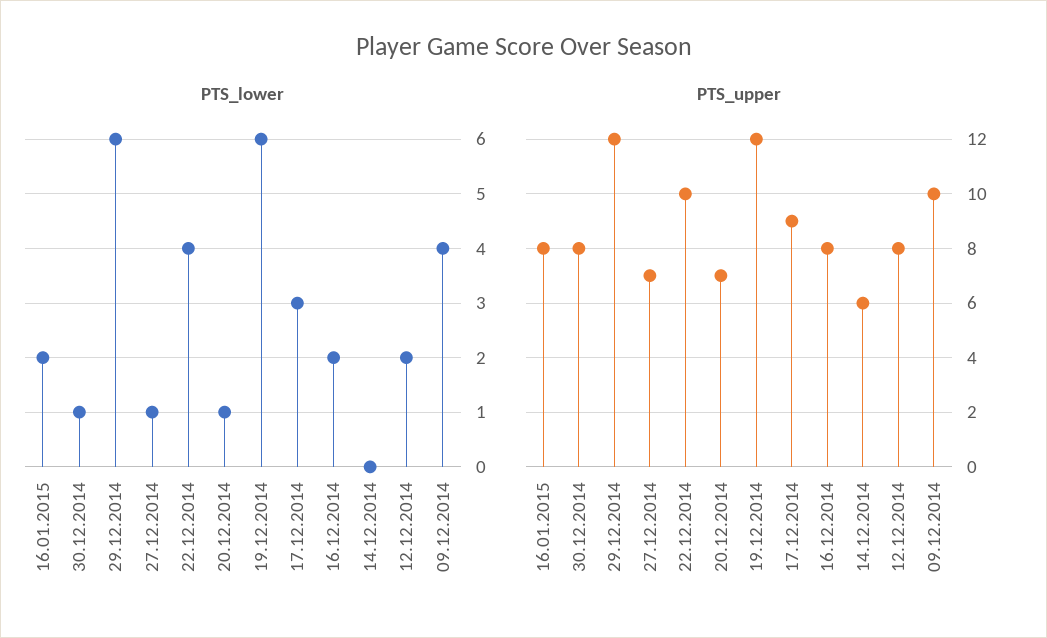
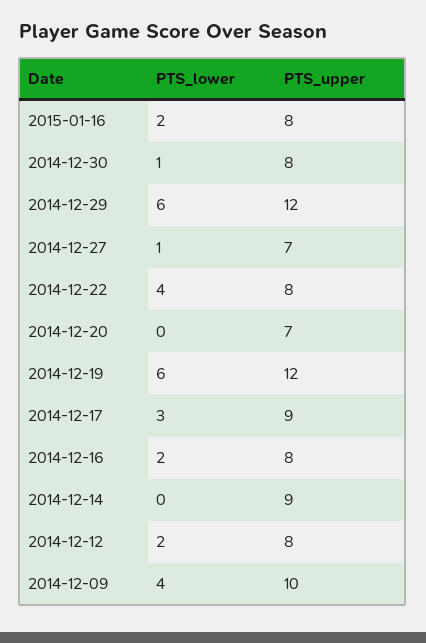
  {
    "PTS_lower": {
      "16.01.2015": 2,
      "30.12.2014": 1,
      "29.12.2014": 6,
      "27.12.2014": 1,
      "22.12.2014": 4,
-     "20.12.2014": 1,
+     "20.12.2014": 0,
      "19.12.2014": 6,
      "17.12.2014": 3,
      "16.12.2014": 2,
      "14.12.2014": 0,
      "12.12.2014": 2,
      "09.12.2014": 4
    },
    "PTS_upper": {
      "16.01.2015": 8,
      "30.12.2014": 8,
      "29.12.2014": 12,
      "27.12.2014": 7,
-     "22.12.2014": 10,
+     "22.12.2014": 8,
      "20.12.2014": 7,
      "19.12.2014": 12,
      "17.12.2014": 9,
      "16.12.2014": 8,
-     "14.12.2014": 6,
+     "14.12.2014": 9,
      "12.12.2014": 8,
      "09.12.2014": 10
    }
  }

